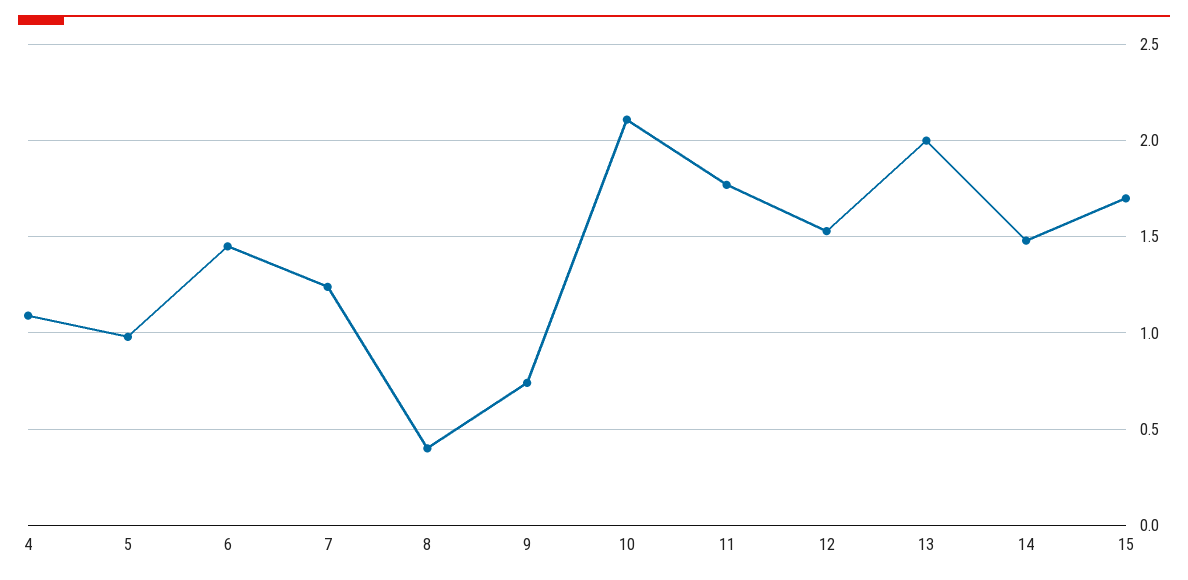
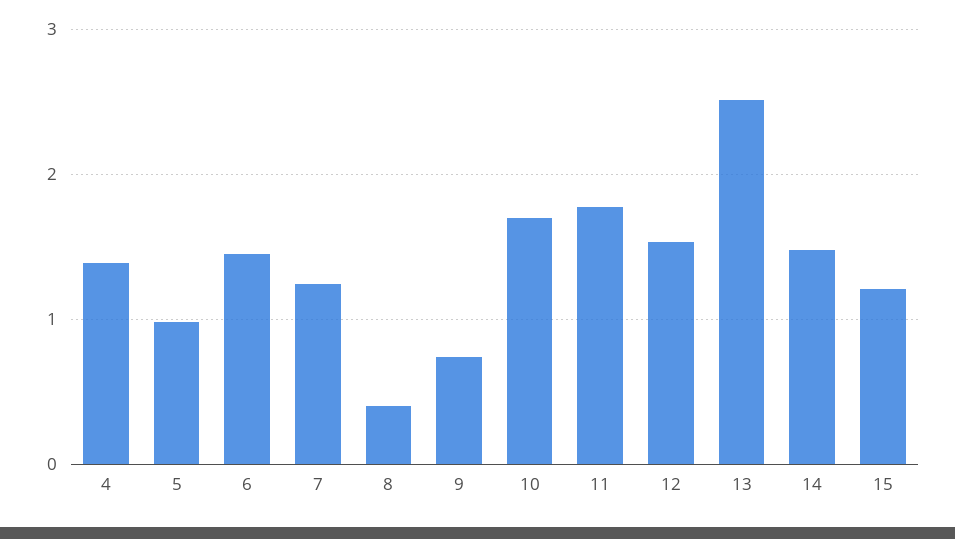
  {
-   "4": 1.1,
+   "4": 1.4,
    "5": 1,
    "6": 1.45,
    "7": 1.25,
    "8": 0.4,
    "9": 0.75,
-   "10": 2.1,
+   "10": 1.7,
    "11": 1.75,
    "12": 1.55,
-   "13": 2,
+   "13": 2.5,
    "14": 1.5,
-   "15": 1.7
+   "15": 1.2
  }

